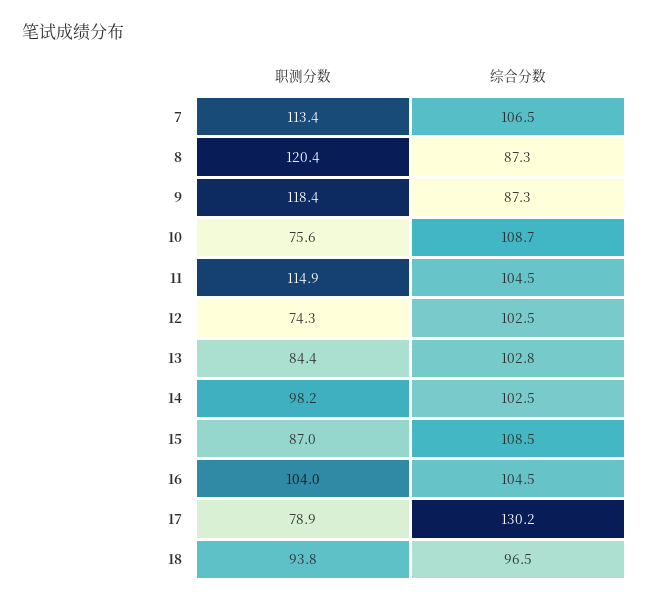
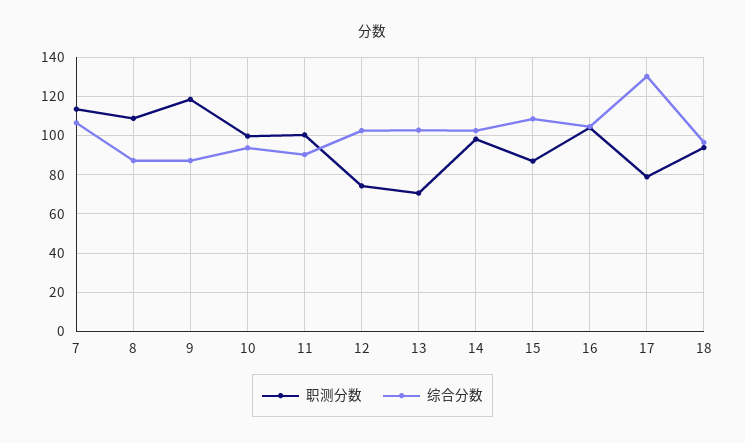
  {
    "职测分数": {
      "7": 113.4,
-     "8": 120.4,
+     "8": 110,
      "9": 118.4,
-     "10": 75.6,
+     "10": 100,
-     "11": 114.9,
+     "11": 100,
      "12": 74.3,
-     "13": 84.4,
+     "13": 70,
      "14": 98.2,
      "15": 87,
      "16": 104,
      "17": 78.9,
      "18": 93.8
    },
    "综合分数": {
      "7": 106.5,
      "8": 87.3,
      "9": 87.3,
-     "10": 108.7,
+     "10": 95,
-     "11": 104.5,
+     "11": 90,
      "12": 102.5,
      "13": 102.8,
      "14": 102.5,
      "15": 108.5,
      "16": 104.5,
      "17": 130.2,
      "18": 96.5
    }
  }

